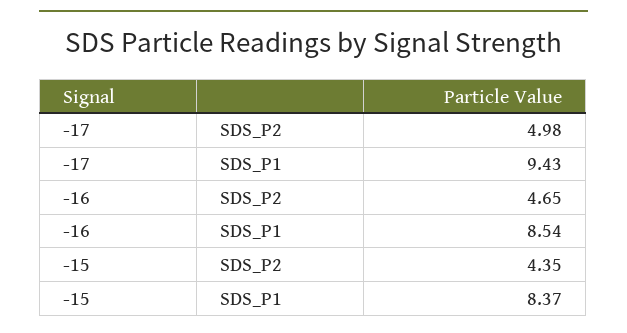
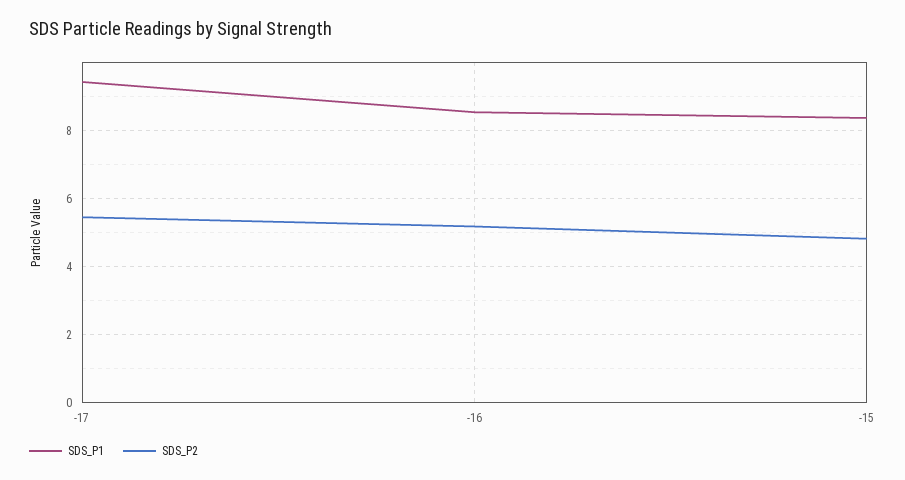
  {
    "SDS_P2": {
-     "-17": 4.98,
+     "-17": 5.4,
-     "-16": 4.65,
+     "-16": 5.2,
-     "-15": 4.35
+     "-15": 4.8
    },
    "SDS_P1": {
      "-17": 9.43,
      "-16": 8.54,
      "-15": 8.37
    }
  }

